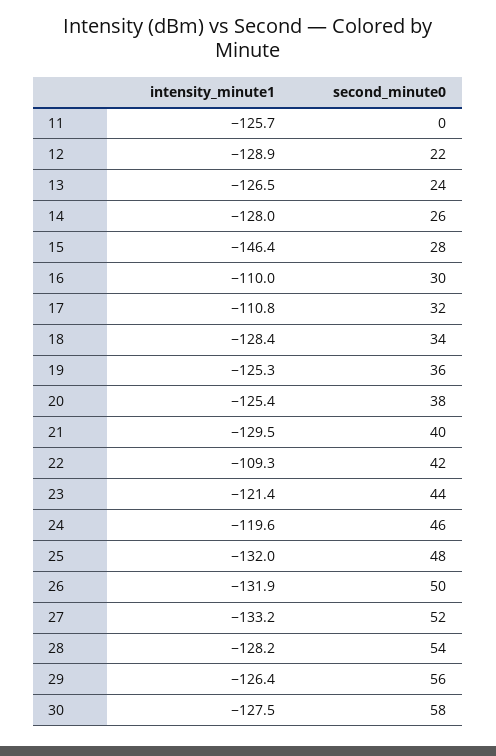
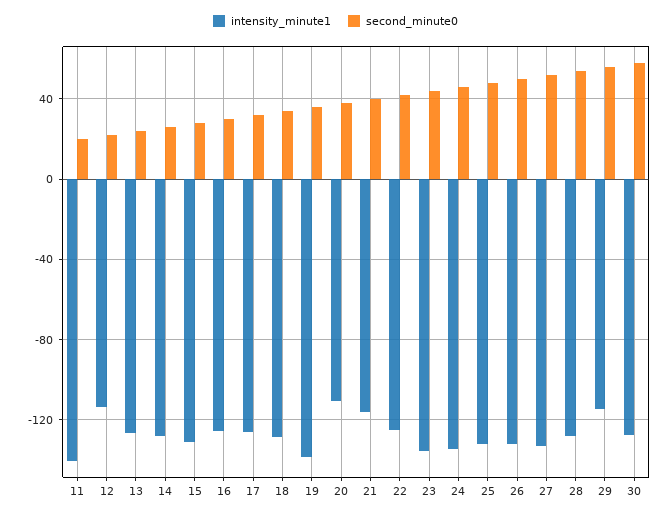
  {
    "intensity_minute1": {
-     "11": -125.7,
+     "11": -140,
-     "12": -128.9,
+     "12": -115,
      "13": -126.5,
      "14": -128,
-     "15": -146.4,
+     "15": -130,
-     "16": -110,
+     "16": -125,
-     "17": -110.8,
+     "17": -125,
      "18": -128.4,
-     "19": -125.3,
+     "19": -140,
-     "20": -125.4,
+     "20": -110,
-     "21": -129.5,
+     "21": -115,
-     "22": -109.3,
+     "22": -125,
-     "23": -121.4,
+     "23": -135,
-     "24": -119.6,
+     "24": -135,
      "25": -132,
      "26": -131.9,
      "27": -133.2,
      "28": -128.2,
-     "29": -126.4,
+     "29": -115,
      "30": -127.5
    },
    "second_minute0": {
-     "11": 0,
+     "11": 20,
      "12": 22,
      "13": 24,
      "14": 26,
      "15": 28,
      "16": 30,
      "17": 32,
      "18": 34,
      "19": 36,
      "20": 38,
      "21": 40,
      "22": 42,
      "23": 44,
      "24": 46,
      "25": 48,
      "26": 50,
      "27": 52,
      "28": 54,
      "29": 56,
      "30": 58
    }
  }

